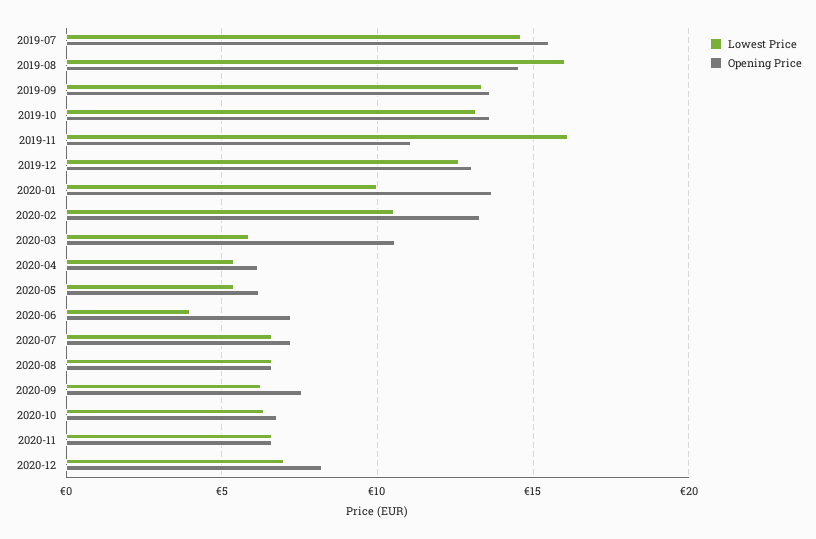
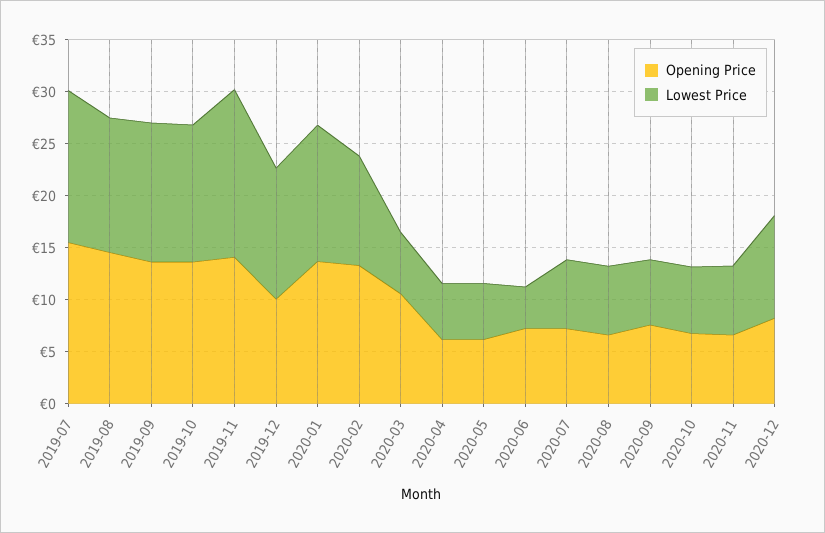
  {
    "Lowest Price": {
      "2019-07": 14.5,
-     "2019-08": 16,
+     "2019-08": 13,
      "2019-09": 13.5,
      "2019-10": 13,
      "2019-11": 16,
      "2019-12": 12.5,
-     "2020-01": 10,
+     "2020-01": 13,
      "2020-02": 10.5,
      "2020-03": 6,
      "2020-04": 5.5,
      "2020-05": 5.5,
      "2020-06": 4,
      "2020-07": 6.5,
      "2020-08": 6.5,
      "2020-09": 6.5,
      "2020-10": 6.5,
      "2020-11": 6.5,
-     "2020-12": 7
+     "2020-12": 10
    },
    "Opening Price": {
      "2019-07": 15.5,
      "2019-08": 14.5,
      "2019-09": 13.5,
      "2019-10": 13.5,
-     "2019-11": 11,
+     "2019-11": 14,
-     "2019-12": 13,
+     "2019-12": 10,
      "2020-01": 13.5,
      "2020-02": 13.5,
      "2020-03": 10.5,
      "2020-04": 6,
      "2020-05": 6,
      "2020-06": 7,
      "2020-07": 7,
      "2020-08": 6.5,
      "2020-09": 7.5,
      "2020-10": 7,
      "2020-11": 6.5,
      "2020-12": 8
    }
  }

